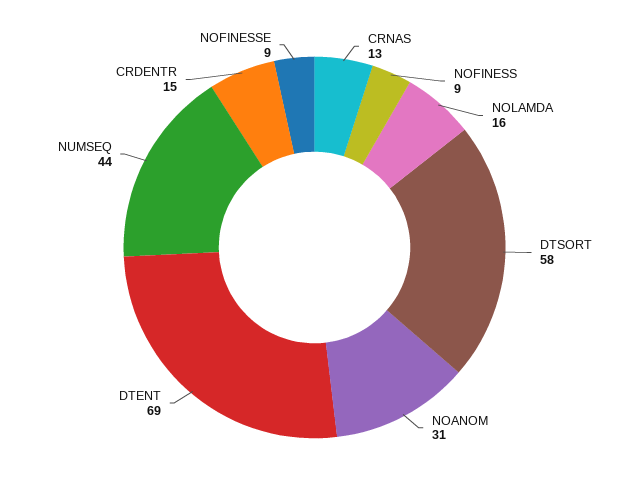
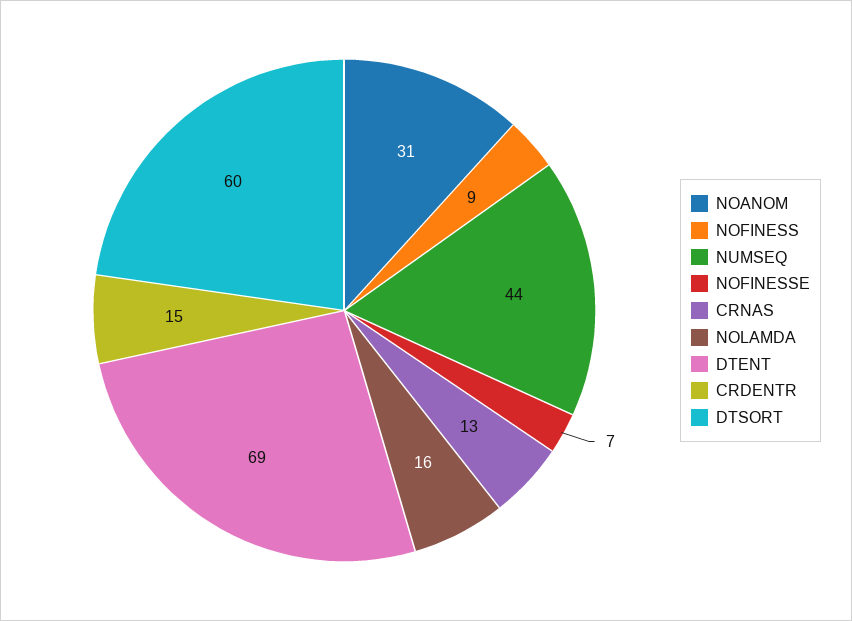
  {
    "CRNAS": 13,
    "NOFINESS": 9,
    "NOLAMDA": 16,
-   "DTSORT": 58,
+   "DTSORT": 60,
    "NOANOM": 31,
    "DTENT": 69,
    "NUMSEQ": 44,
    "CRDENTR": 15,
-   "NOFINESSE": 9
+   "NOFINESSE": 7
  }

